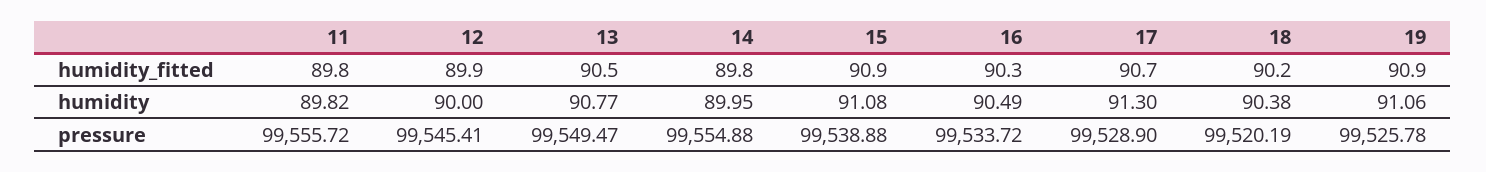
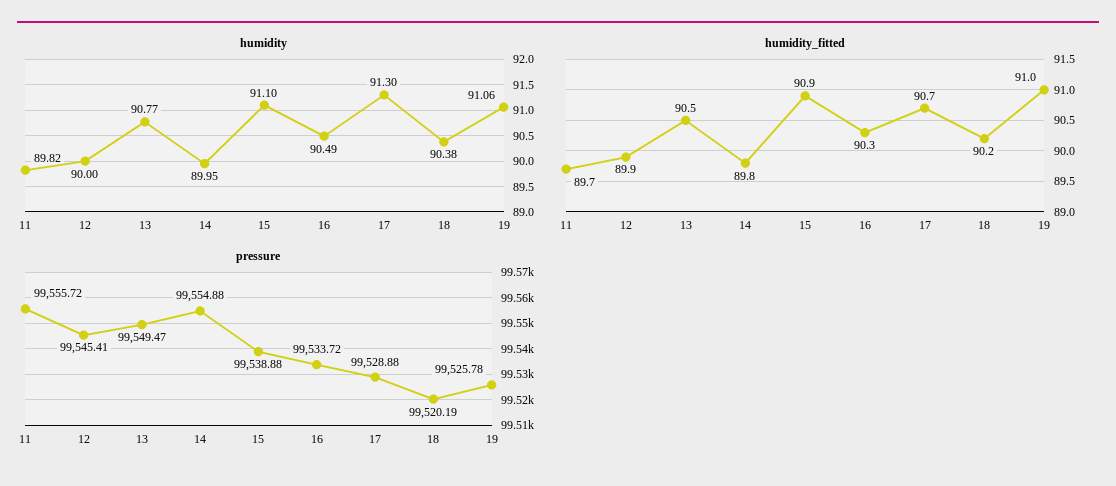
  {
    "humidity_fitted": {
-     "11": 89.8,
+     "11": 89.7,
      "12": 89.9,
      "13": 90.5,
      "14": 89.8,
      "15": 90.9,
      "16": 90.3,
      "17": 90.7,
      "18": 90.2,
-     "19": 90.9
+     "19": 91
    },
    "humidity": {
      "11": 89.82,
      "12": 90,
      "13": 90.77,
      "14": 89.95,
-     "15": 91.08,
+     "15": 91.1,
      "16": 90.49,
      "17": 91.3,
      "18": 90.38,
      "19": 91.06
    },
    "pressure": {
      "11": 99555.72,
      "12": 99545.41,
      "13": 99549.47,
      "14": 99554.88,
      "15": 99538.88,
      "16": 99533.72,
-     "17": 99528.9,
+     "17": 99528.88,
      "18": 99520.19,
      "19": 99525.78
    }
  }

